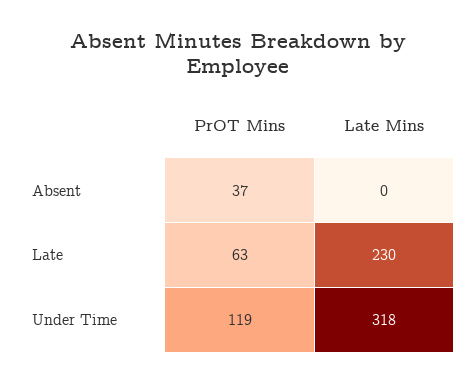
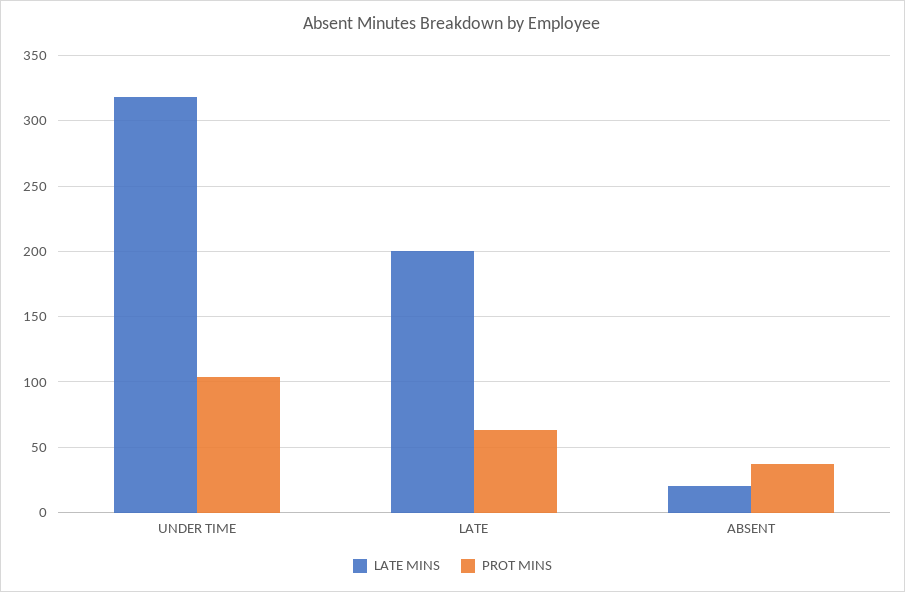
  {
    "PrOT Mins": {
      "Absent": 37,
      "Late": 63,
-     "Under Time": 119
+     "Under Time": 105
    },
    "Late Mins": {
-     "Absent": 0,
+     "Absent": 20,
-     "Late": 230,
+     "Late": 200,
      "Under Time": 318
    }
  }

